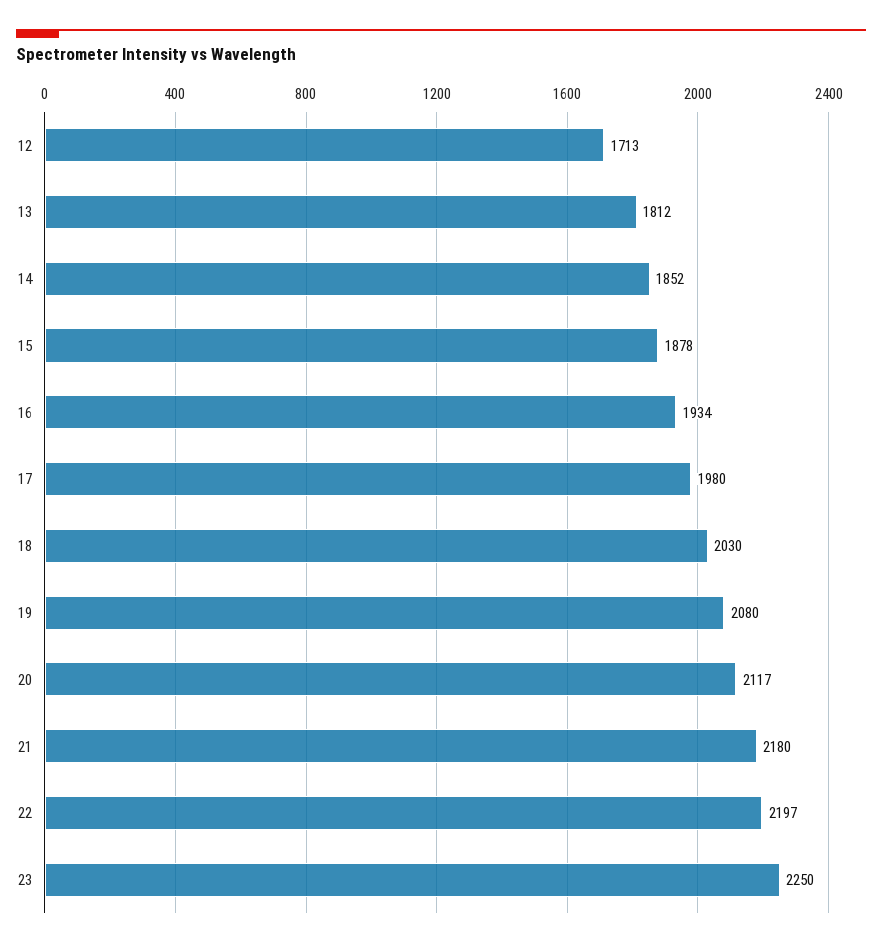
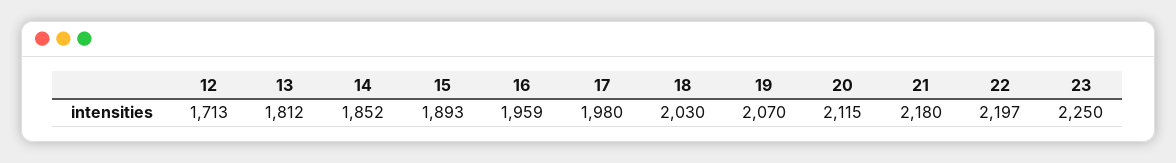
  {
    "12": 1713,
    "13": 1812,
    "14": 1852,
-   "15": 1878,
+   "15": 1893,
-   "16": 1934,
+   "16": 1959,
    "17": 1980,
    "18": 2030,
-   "19": 2080,
+   "19": 2070,
-   "20": 2117,
+   "20": 2115,
    "21": 2180,
    "22": 2197,
    "23": 2250
  }

